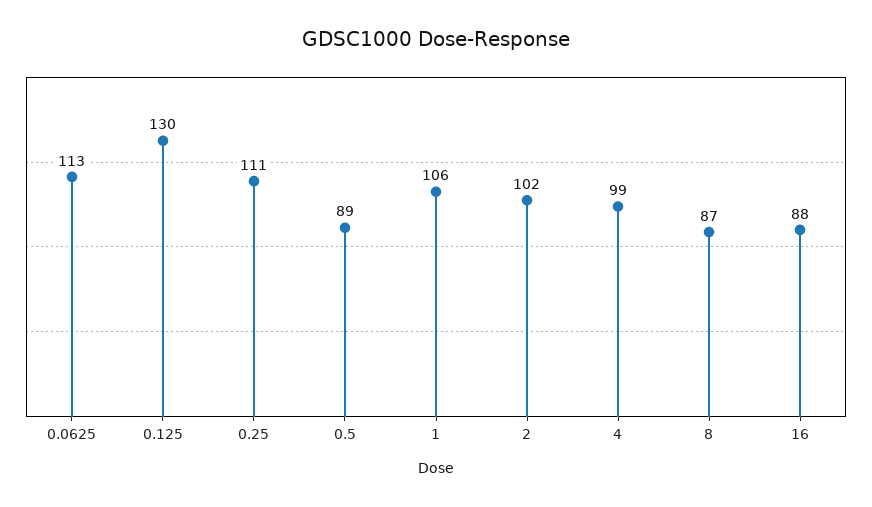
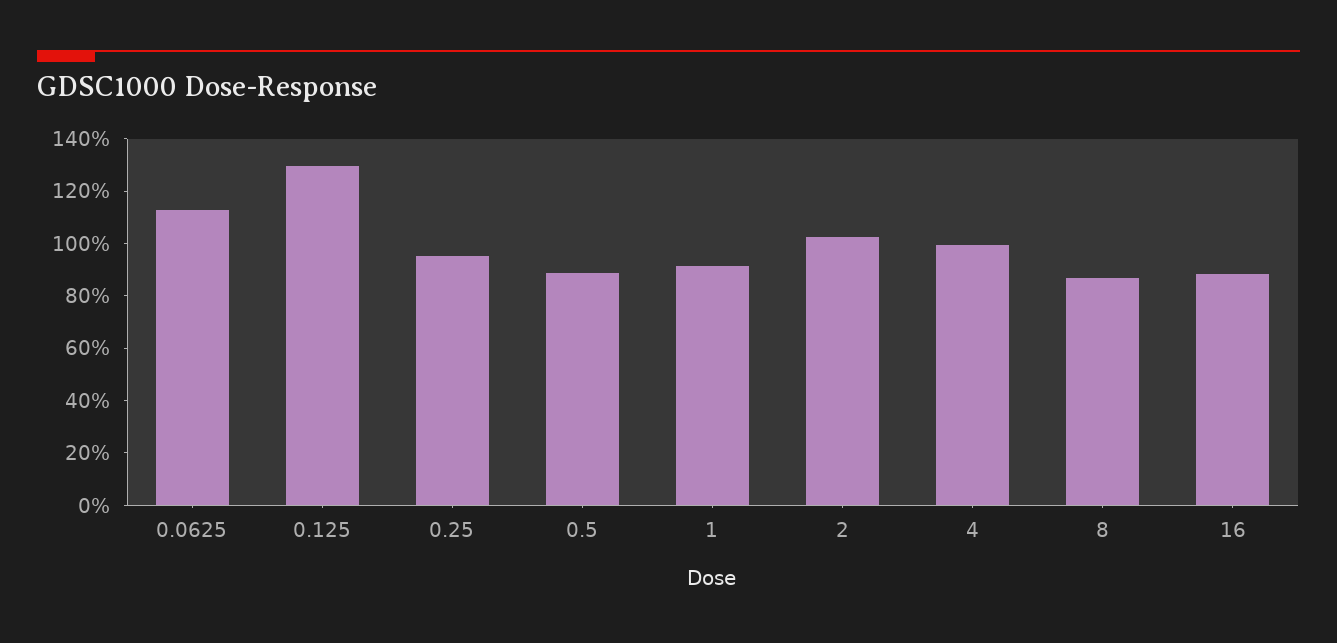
  {
    "0.0625": 113,
    "0.125": 130,
-   "0.25": 111,
+   "0.25": 95,
    "0.5": 89,
-   "1": 106,
+   "1": 90,
    "2": 102,
    "4": 99,
    "8": 87,
    "16": 88
  }

